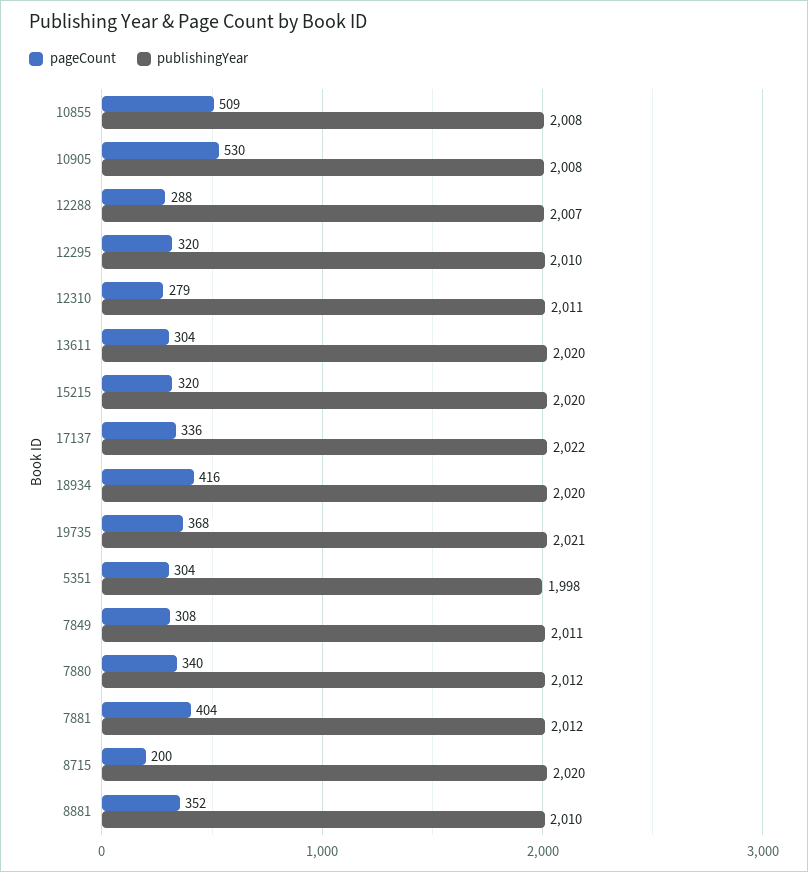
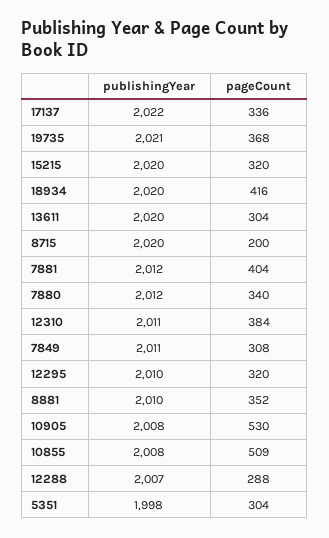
  {
    "pageCount": {
      "10855": 509,
      "10905": 530,
      "12288": 288,
      "12295": 320,
-     "12310": 279,
+     "12310": 384,
      "13611": 304,
      "15215": 320,
      "17137": 336,
      "18934": 416,
      "19735": 368,
      "5351": 304,
      "7849": 308,
      "7880": 340,
      "7881": 404,
      "8715": 200,
      "8881": 352
    },
    "publishingYear": {
      "10855": 2008,
      "10905": 2008,
      "12288": 2007,
      "12295": 2010,
      "12310": 2011,
      "13611": 2020,
      "15215": 2020,
      "17137": 2022,
      "18934": 2020,
      "19735": 2021,
      "5351": 1998,
      "7849": 2011,
      "7880": 2012,
      "7881": 2012,
      "8715": 2020,
      "8881": 2010
    }
  }

